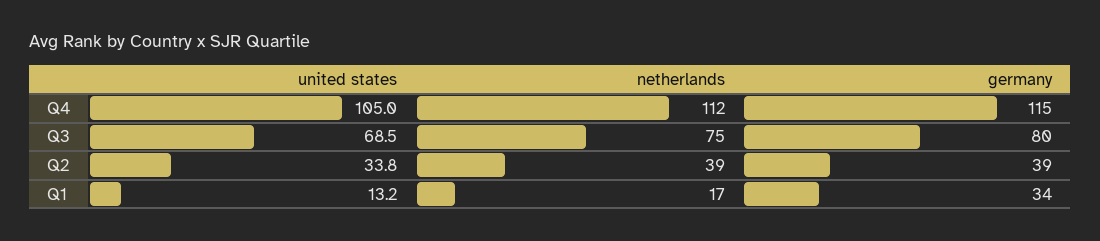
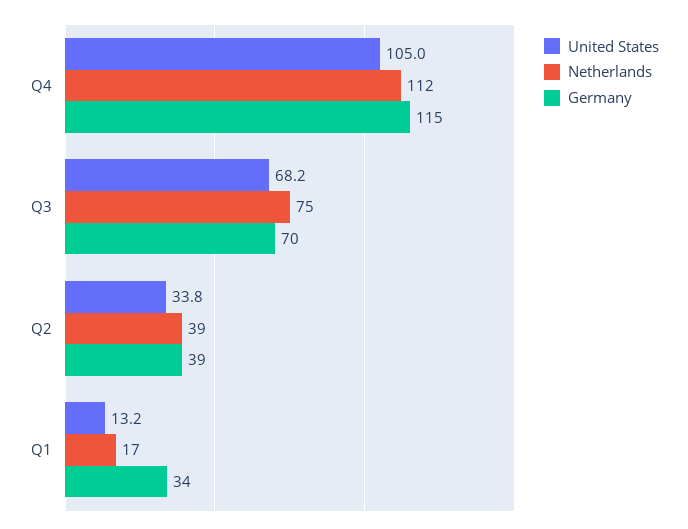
  {
    "united states": {
      "Q4": 105,
-     "Q3": 68.5,
+     "Q3": 68.2,
      "Q2": 33.8,
      "Q1": 13.2
    },
    "netherlands": {
      "Q4": 112,
      "Q3": 75,
      "Q2": 39,
      "Q1": 17
    },
    "germany": {
      "Q4": 115,
-     "Q3": 80,
+     "Q3": 70,
      "Q2": 39,
      "Q1": 34
    }
  }

